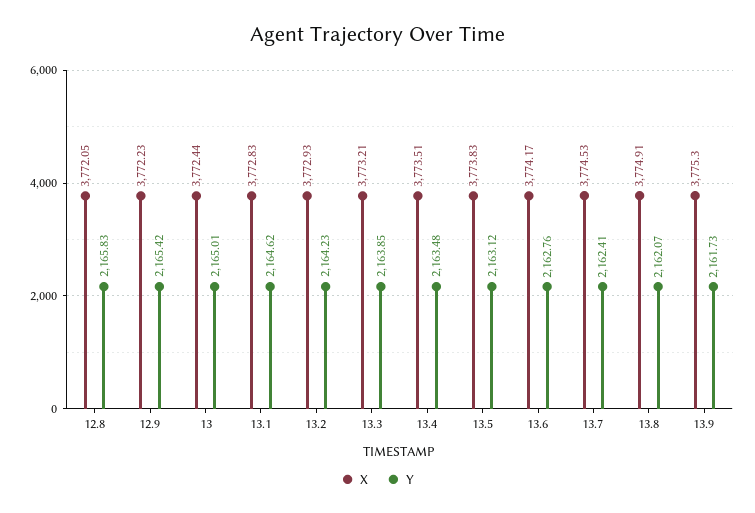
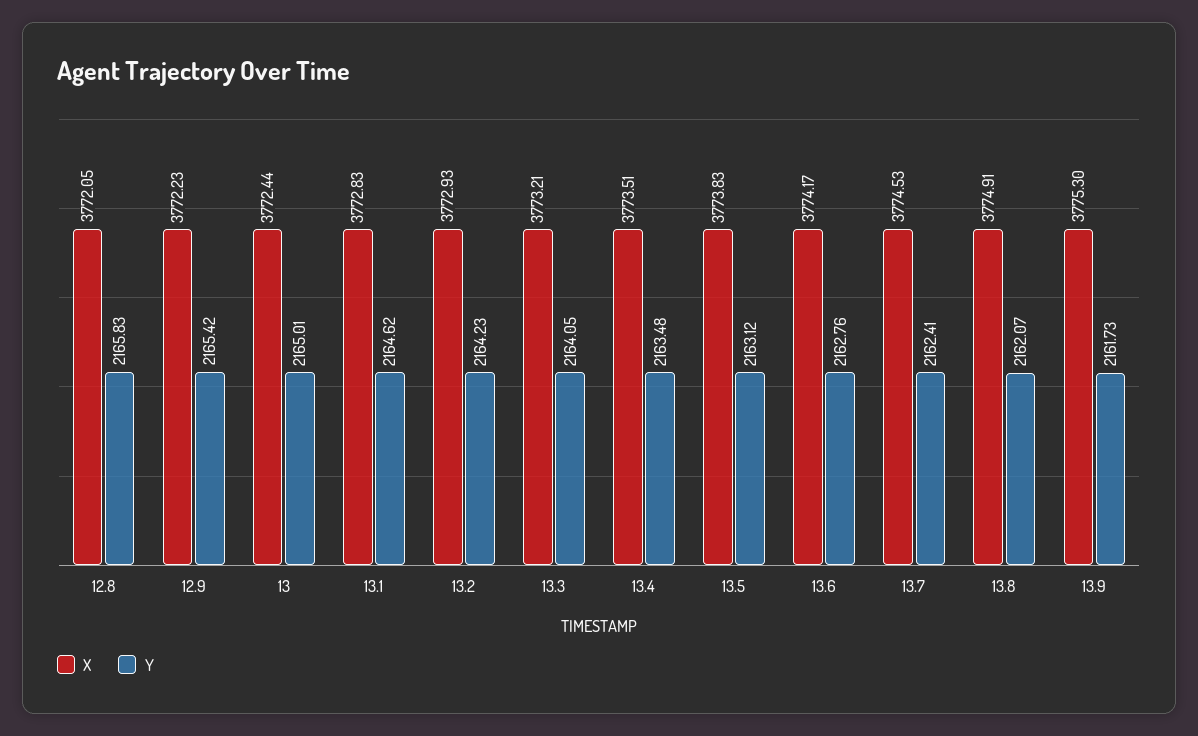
  {
    "X": {
      "12.8": 3772.05,
      "12.9": 3772.23,
      "13": 3772.44,
      "13.1": 3772.83,
      "13.2": 3772.93,
      "13.3": 3773.21,
      "13.4": 3773.51,
      "13.5": 3773.83,
      "13.6": 3774.17,
      "13.7": 3774.53,
      "13.8": 3774.91,
      "13.9": 3775.3
    },
    "Y": {
      "12.8": 2165.83,
      "12.9": 2165.42,
      "13": 2165.01,
      "13.1": 2164.62,
      "13.2": 2164.23,
-     "13.3": 2163.85,
+     "13.3": 2164.05,
      "13.4": 2163.48,
      "13.5": 2163.12,
      "13.6": 2162.76,
      "13.7": 2162.41,
      "13.8": 2162.07,
      "13.9": 2161.73
    }
  }

